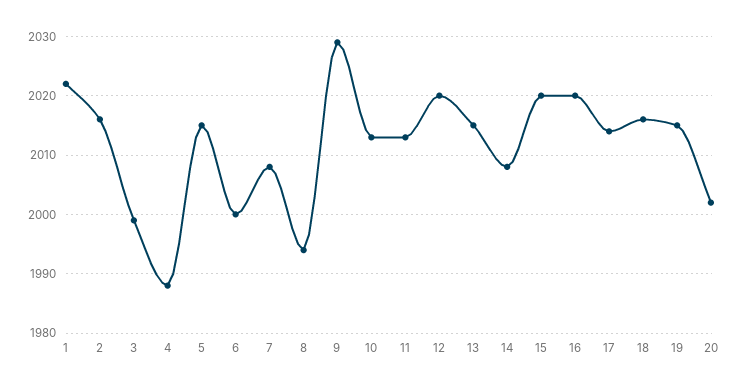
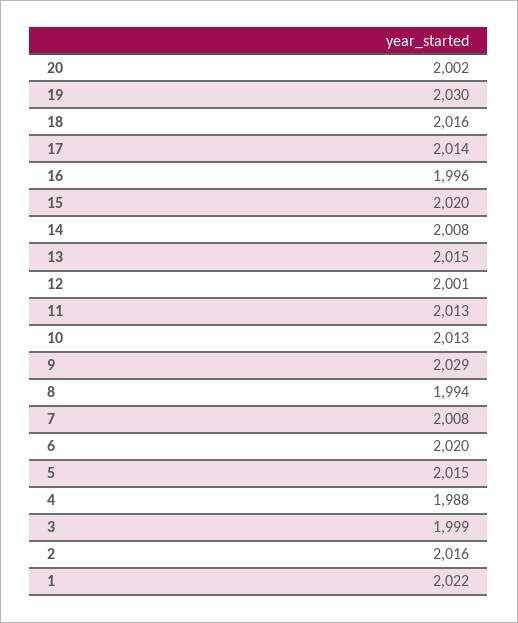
  {
    "1": 2022,
    "2": 2016,
    "3": 1999,
    "4": 1988,
    "5": 2015,
-   "6": 2000,
+   "6": 2020,
    "7": 2008,
    "8": 1994,
    "9": 2029,
    "10": 2013,
    "11": 2013,
-   "12": 2020,
+   "12": 2001,
    "13": 2015,
    "14": 2008,
    "15": 2020,
-   "16": 2020,
+   "16": 1996,
    "17": 2014,
    "18": 2016,
-   "19": 2015,
+   "19": 2030,
    "20": 2002
  }

